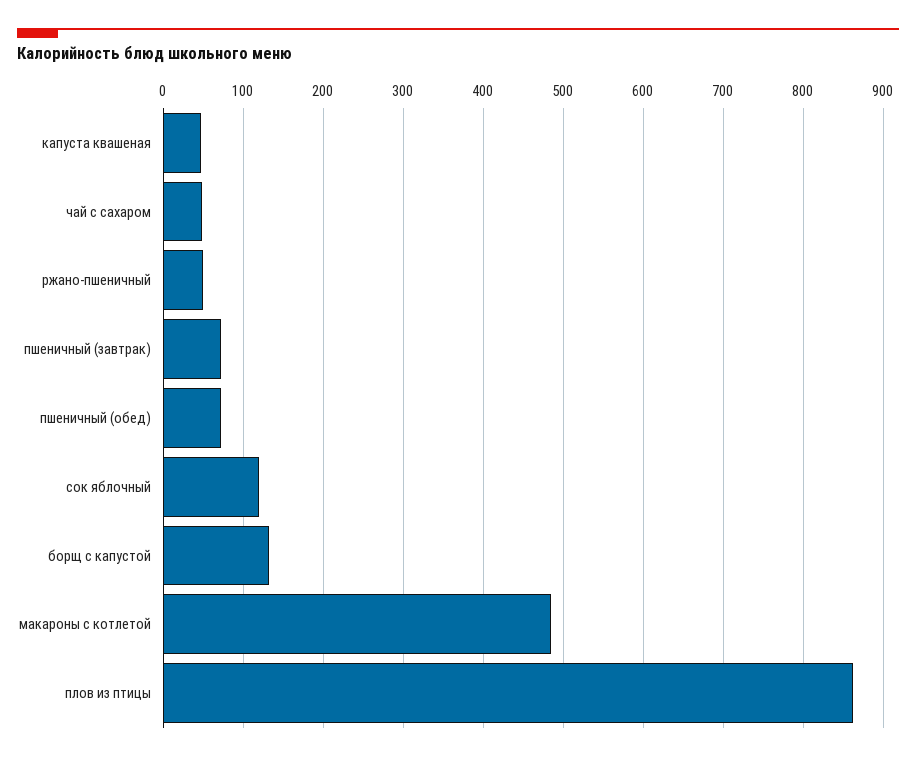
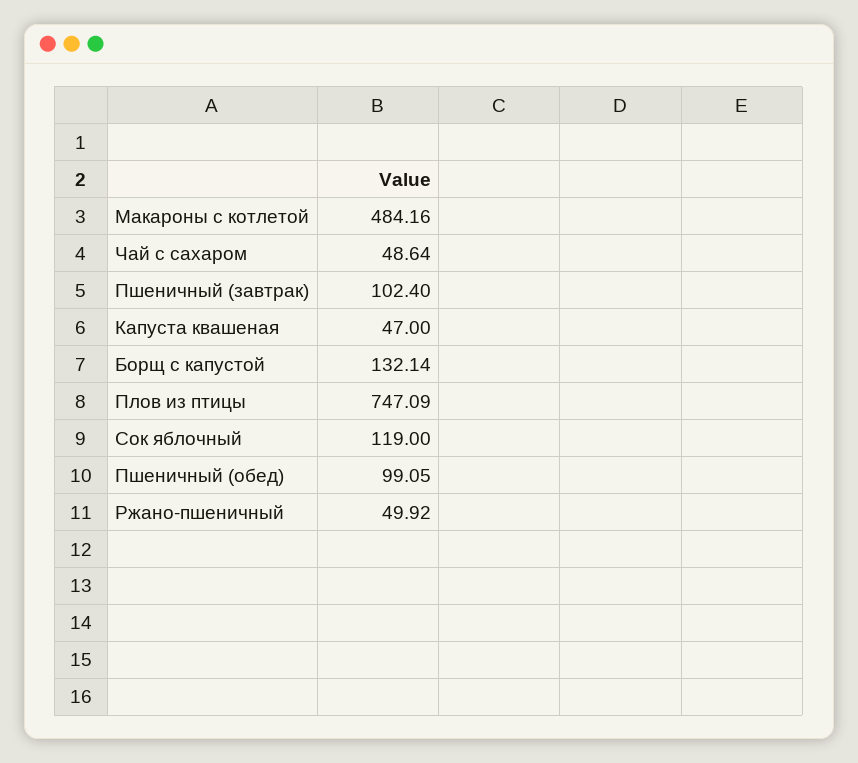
  {
    "капуста квашеная": 47,
    "чай с сахаром": 48.64,
    "ржано-пшеничный": 49.92,
-   "пшеничный (завтрак)": 70,
+   "пшеничный (завтрак)": 102.4,
-   "пшеничный (обед)": 70,
+   "пшеничный (обед)": 99.05,
    "сок яблочный": 119,
    "борщ с капустой": 132.14,
    "макароны с котлетой": 484.16,
-   "плов из птицы": 860
+   "плов из птицы": 747.09
  }

